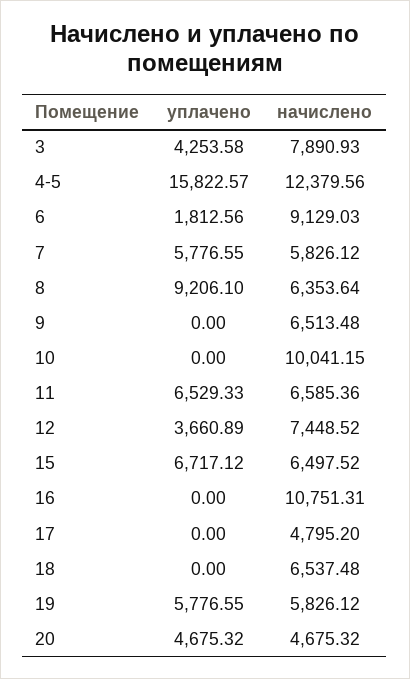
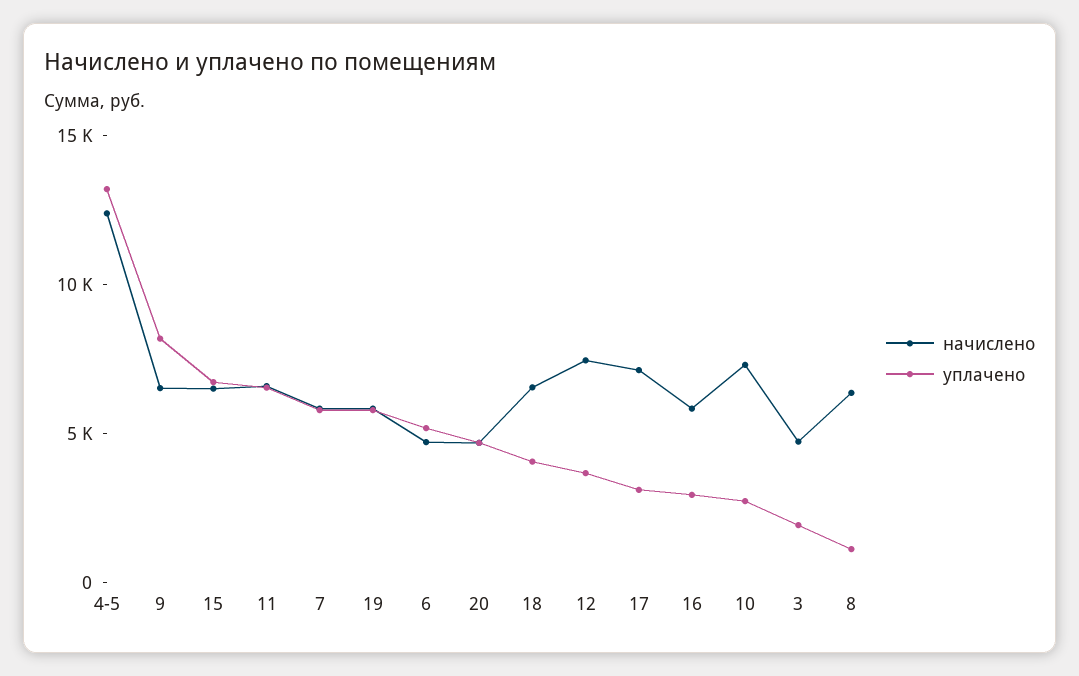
  {
    "уплачено": {
-     "3": 4253.58,
+     "3": 2000,
-     "4-5": 15822.57,
+     "4-5": 13000,
-     "6": 1812.56,
+     "6": 5000,
      "7": 5776.55,
-     "8": 9206.1,
+     "8": 1000,
-     "9": 0,
+     "9": 8000,
-     "10": 0,
+     "10": 3000,
      "11": 6529.33,
      "12": 3660.89,
      "15": 6717.12,
-     "16": 0,
+     "16": 3000,
-     "17": 0,
+     "17": 3000,
-     "18": 0,
+     "18": 4000,
      "19": 5776.55,
      "20": 4675.32
    },
    "начислено": {
-     "3": 7890.93,
+     "3": 5000,
      "4-5": 12379.56,
-     "6": 9129.03,
+     "6": 5000,
      "7": 5826.12,
      "8": 6353.64,
      "9": 6513.48,
-     "10": 10041.15,
+     "10": 7000,
      "11": 6585.36,
      "12": 7448.52,
      "15": 6497.52,
-     "16": 10751.31,
+     "16": 6000,
-     "17": 4795.2,
+     "17": 7000,
      "18": 6537.48,
      "19": 5826.12,
      "20": 4675.32
    }
  }

